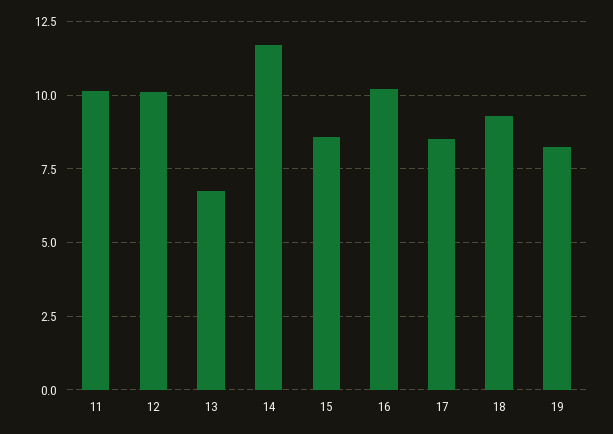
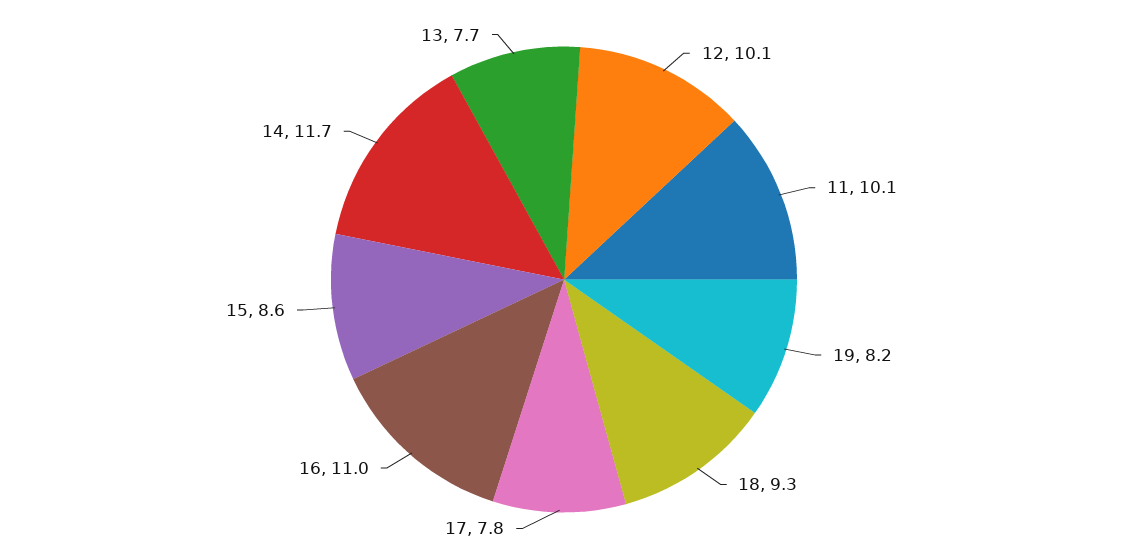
  {
    "11": 10.1,
    "12": 10.1,
-   "13": 6.75,
+   "13": 7.7,
    "14": 11.7,
    "15": 8.6,
-   "16": 10.25,
+   "16": 11,
-   "17": 8.5,
+   "17": 7.8,
    "18": 9.3,
    "19": 8.2
  }

